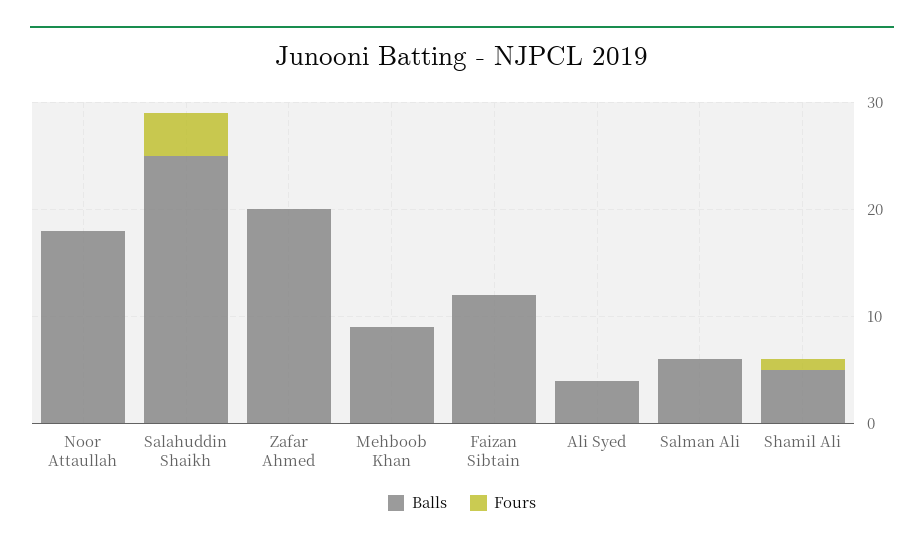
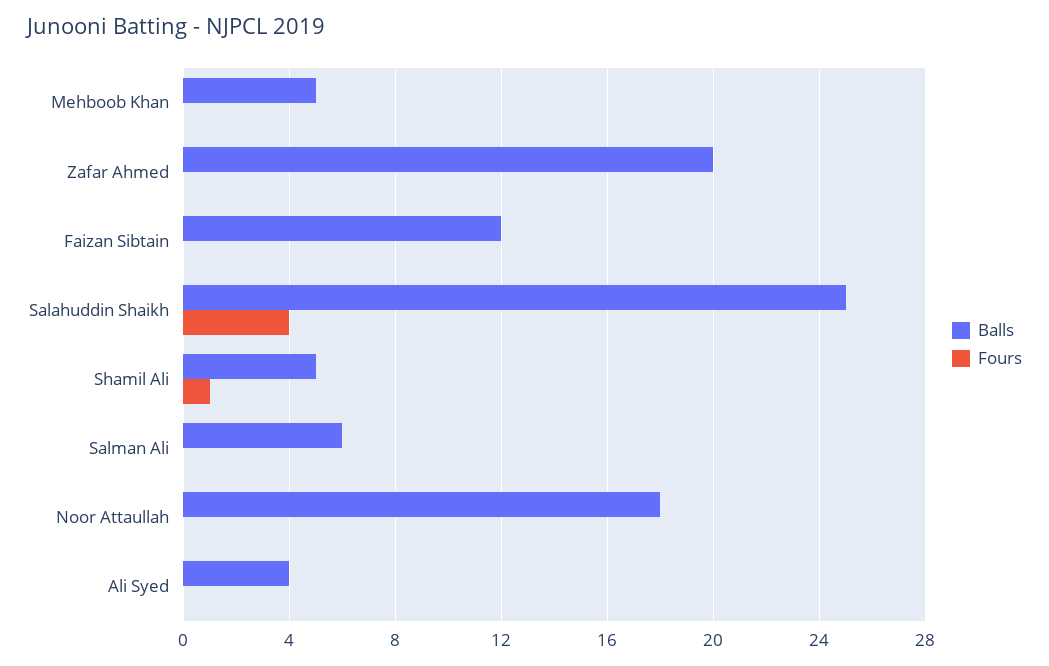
  {
    "Balls": {
      "Noor Attaullah": 18,
      "Salahuddin Shaikh": 25,
      "Zafar Ahmed": 20,
-     "Mehboob Khan": 9,
+     "Mehboob Khan": 5,
      "Faizan Sibtain": 12,
      "Ali Syed": 4,
      "Salman Ali": 6,
      "Shamil Ali": 5
    },
    "Fours": {
      "Noor Attaullah": 0,
      "Salahuddin Shaikh": 4,
      "Zafar Ahmed": 0,
      "Mehboob Khan": 0,
      "Faizan Sibtain": 0,
      "Ali Syed": 0,
      "Salman Ali": 0,
      "Shamil Ali": 1
    }
  }

